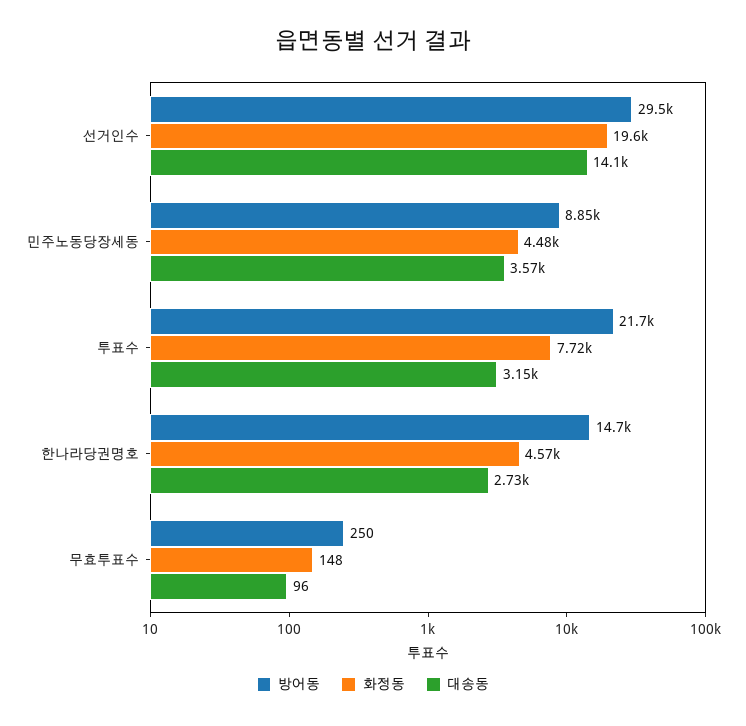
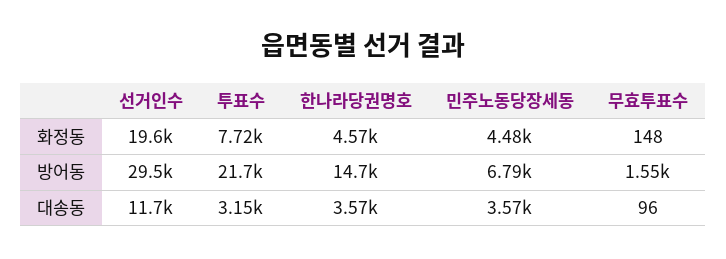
  {
    "방어동": {
      "선거인수": 29500,
-     "민주노동당장세동": 8850,
+     "민주노동당장세동": 6790,
      "투표수": 21700,
      "한나라당권명호": 14700,
-     "무효투표수": 250
+     "무효투표수": 1550
    },
    "화정동": {
      "선거인수": 19600,
      "민주노동당장세동": 4480,
      "투표수": 7720,
      "한나라당권명호": 4570,
      "무효투표수": 148
    },
    "대송동": {
-     "선거인수": 14100,
+     "선거인수": 11700,
      "민주노동당장세동": 3570,
      "투표수": 3150,
-     "한나라당권명호": 2730,
+     "한나라당권명호": 3570,
      "무효투표수": 96
    }
  }

